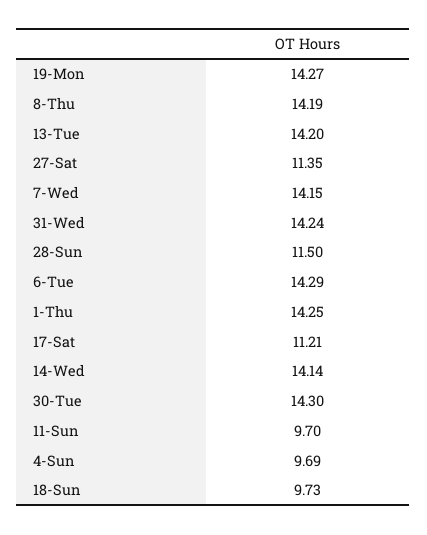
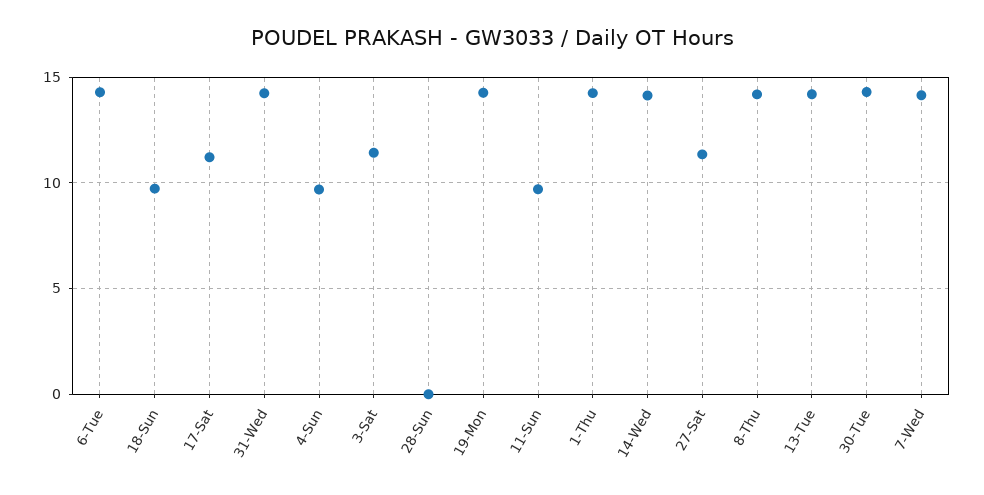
  {
    "19-Mon": 14.27,
    "8-Thu": 14.19,
    "13-Tue": 14.2,
    "27-Sat": 11.35,
    "7-Wed": 14.15,
    "31-Wed": 14.24,
-   "28-Sun": 11.5,
+   "28-Sun": 0,
    "6-Tue": 14.29,
    "1-Thu": 14.25,
    "17-Sat": 11.21,
    "14-Wed": 14.14,
    "30-Tue": 14.3,
    "11-Sun": 9.7,
    "4-Sun": 9.69,
-   "18-Sun": 9.73
+   "18-Sun": 9.73,
+   "3-Sat": 11.5
  }

